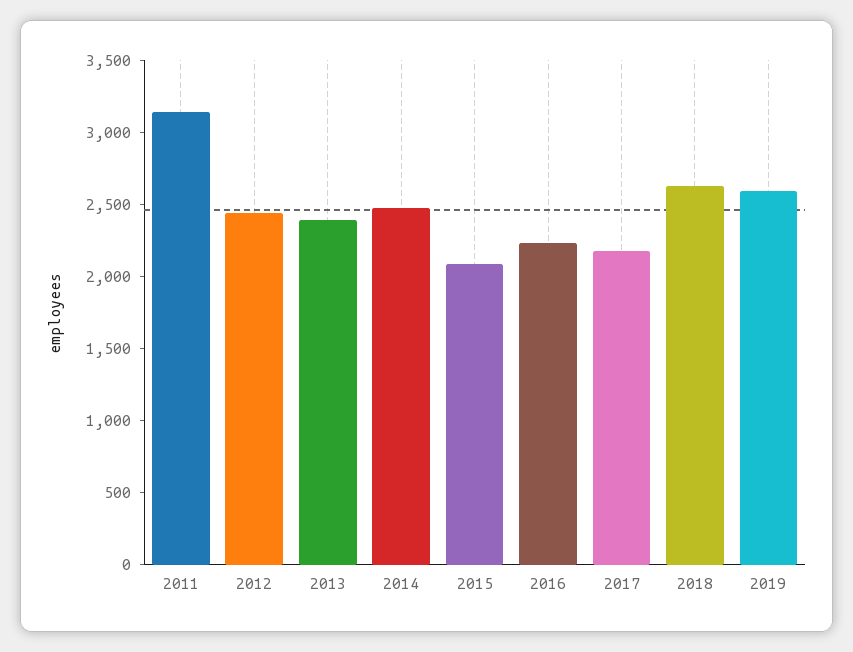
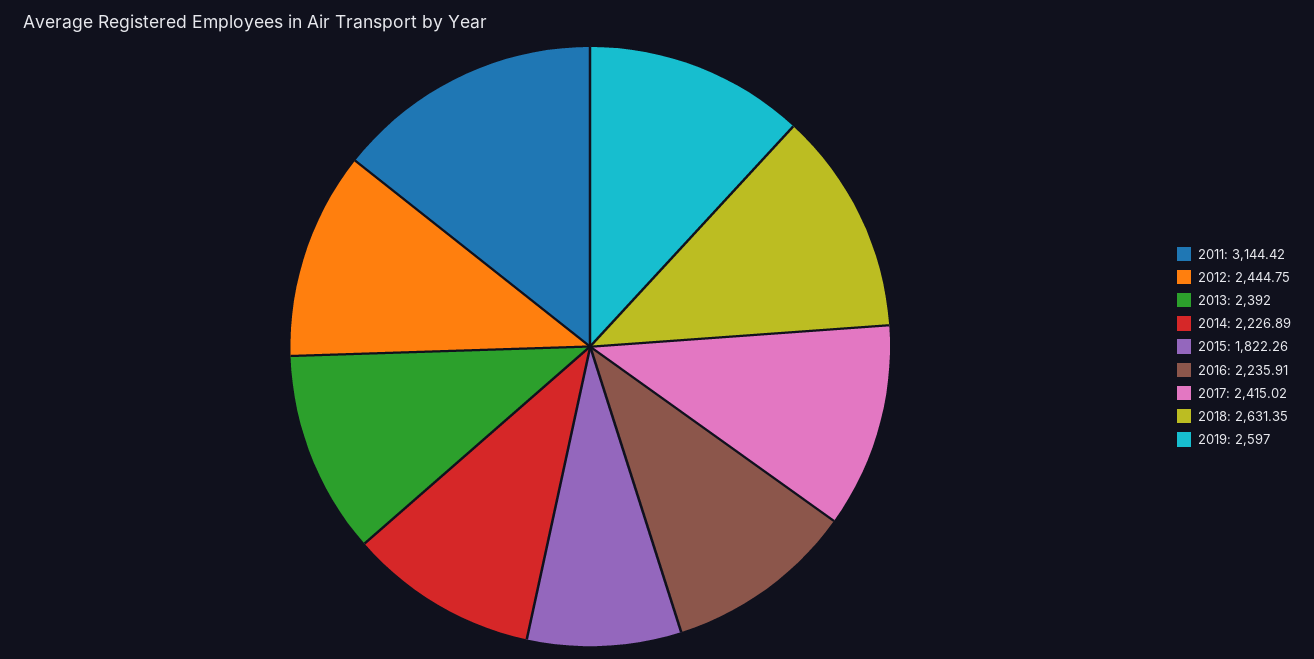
  {
    "2011": 3144.42,
    "2012": 2444.75,
    "2013": 2392,
-   "2014": 2500,
+   "2014": 2226.89,
-   "2015": 2100,
+   "2015": 1822.26,
    "2016": 2235.91,
-   "2017": 2200,
+   "2017": 2415.02,
    "2018": 2631.35,
    "2019": 2597
  }

